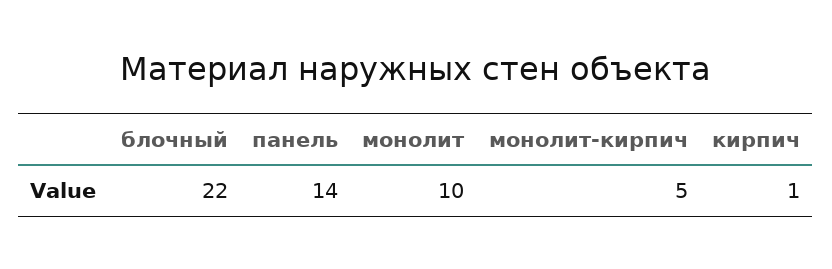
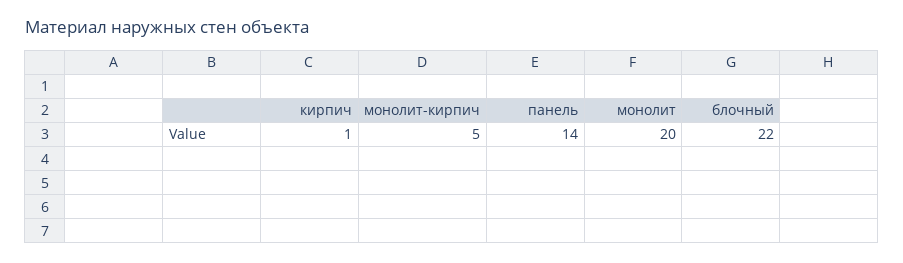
  {
    "блочный": 22,
    "панель": 14,
-   "монолит": 10,
+   "монолит": 20,
    "монолит-кирпич": 5,
    "кирпич": 1
  }

